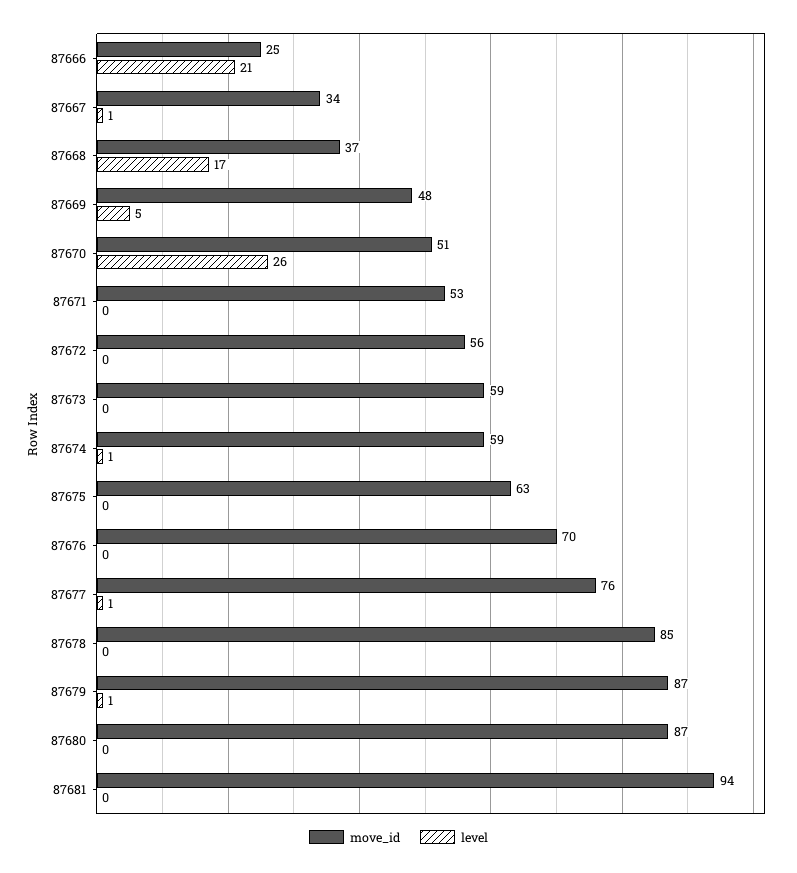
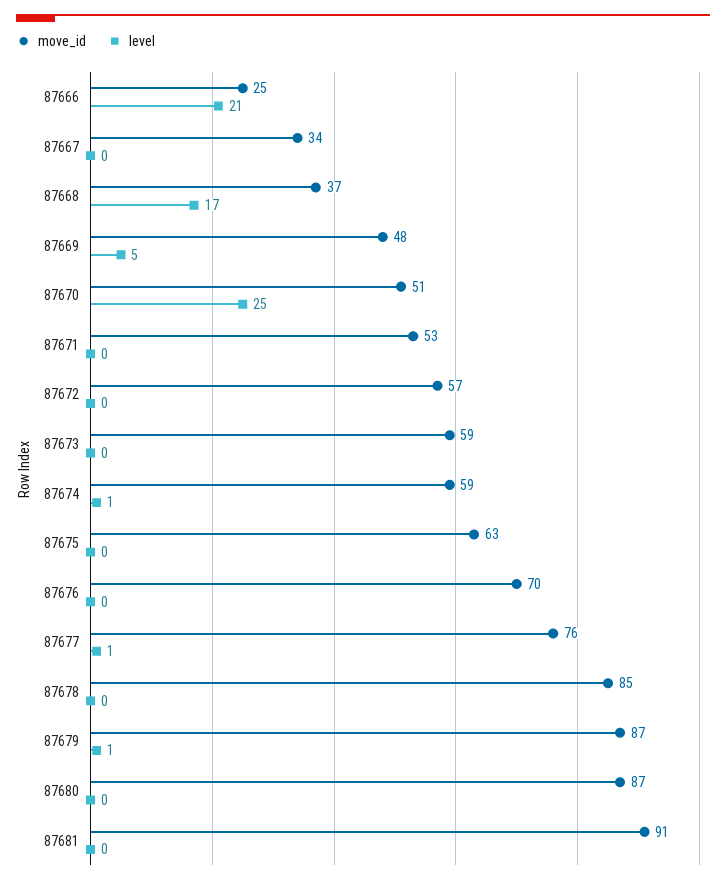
  {
    "move_id": {
      "87666": 25,
      "87667": 34,
      "87668": 37,
      "87669": 48,
      "87670": 51,
      "87671": 53,
-     "87672": 56,
+     "87672": 57,
      "87673": 59,
      "87674": 59,
      "87675": 63,
      "87676": 70,
      "87677": 76,
      "87678": 85,
      "87679": 87,
      "87680": 87,
-     "87681": 94
+     "87681": 91
    },
    "level": {
      "87666": 21,
-     "87667": 1,
+     "87667": 0,
      "87668": 17,
      "87669": 5,
-     "87670": 26,
+     "87670": 25,
      "87671": 0,
      "87672": 0,
      "87673": 0,
      "87674": 1,
      "87675": 0,
      "87676": 0,
      "87677": 1,
      "87678": 0,
      "87679": 1,
      "87680": 0,
      "87681": 0
    }
  }

